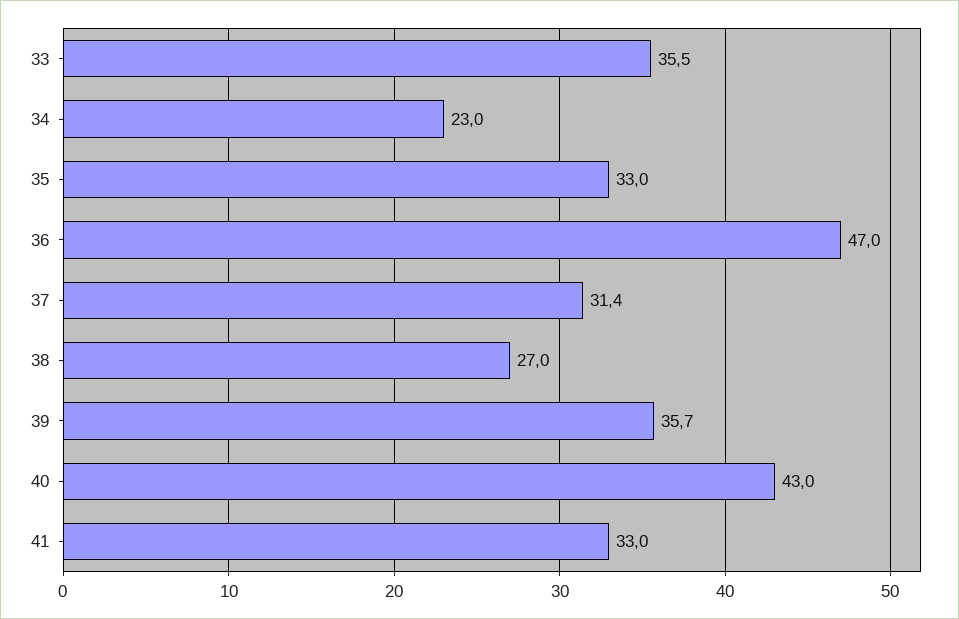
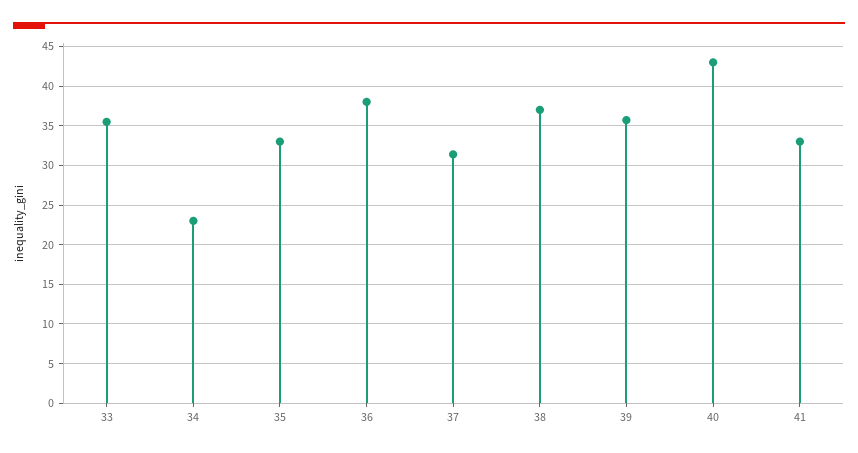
  {
    "33": 35.5,
    "34": 23,
    "35": 33,
-   "36": 47,
+   "36": 38,
    "37": 31.4,
-   "38": 27,
+   "38": 37,
    "39": 35.7,
    "40": 43,
    "41": 33
  }

